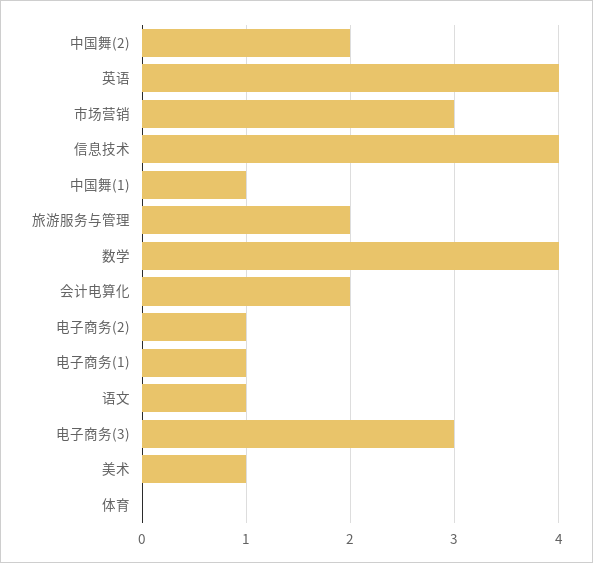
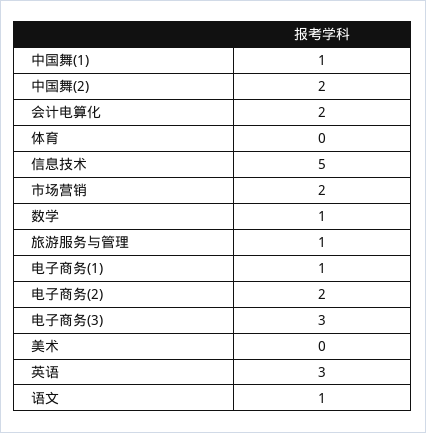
  {
    "中国舞(2)": 2,
-   "英语": 4,
+   "英语": 3,
-   "市场营销": 3,
+   "市场营销": 2,
-   "信息技术": 4,
+   "信息技术": 5,
    "中国舞(1)": 1,
-   "旅游服务与管理": 2,
+   "旅游服务与管理": 1,
-   "数学": 4,
+   "数学": 1,
    "会计电算化": 2,
-   "电子商务(2)": 1,
+   "电子商务(2)": 2,
    "电子商务(1)": 1,
    "语文": 1,
    "电子商务(3)": 3,
-   "美术": 1,
+   "美术": 0,
    "体育": 0
  }

